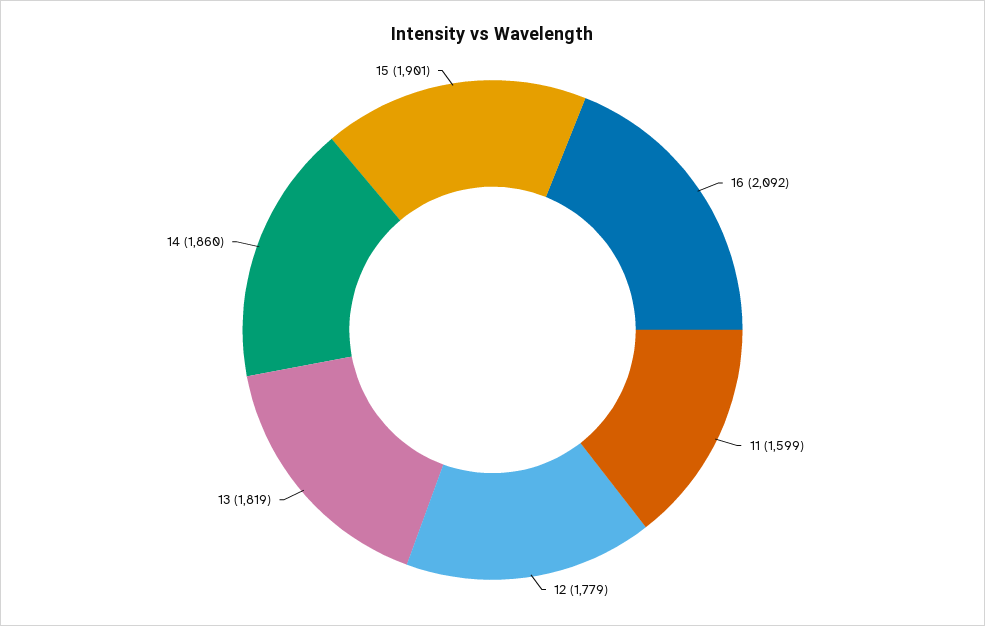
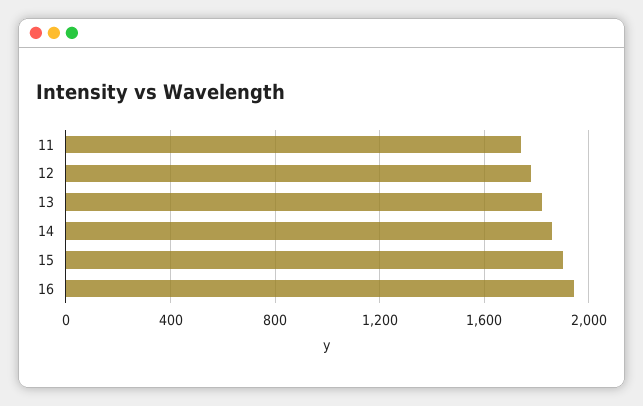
  {
-   "16": 2092,
+   "16": 1950,
-   "11": 1599,
+   "11": 1750,
    "12": 1779,
    "13": 1819,
    "14": 1860,
    "15": 1901
  }

